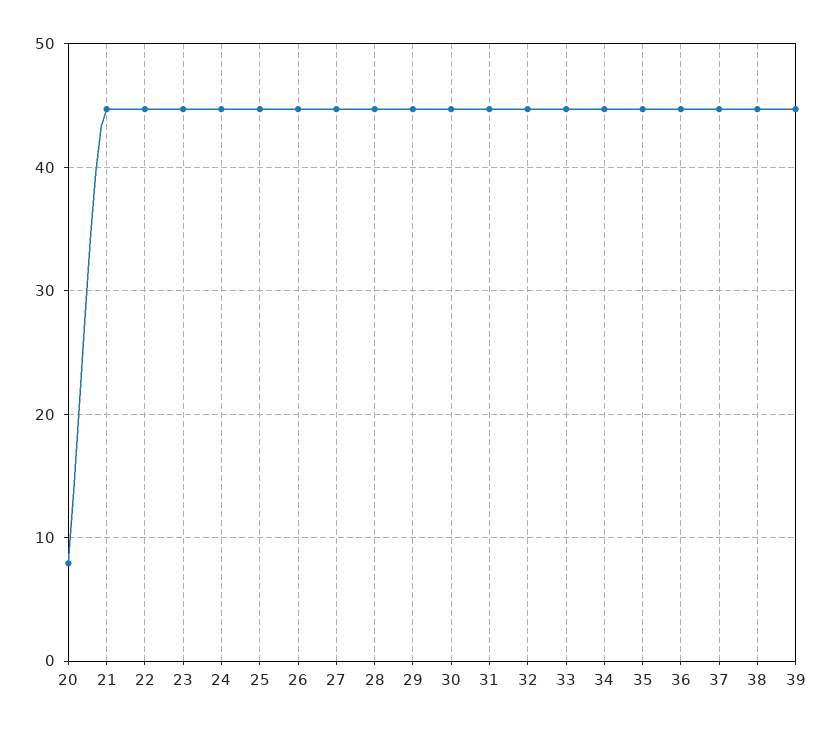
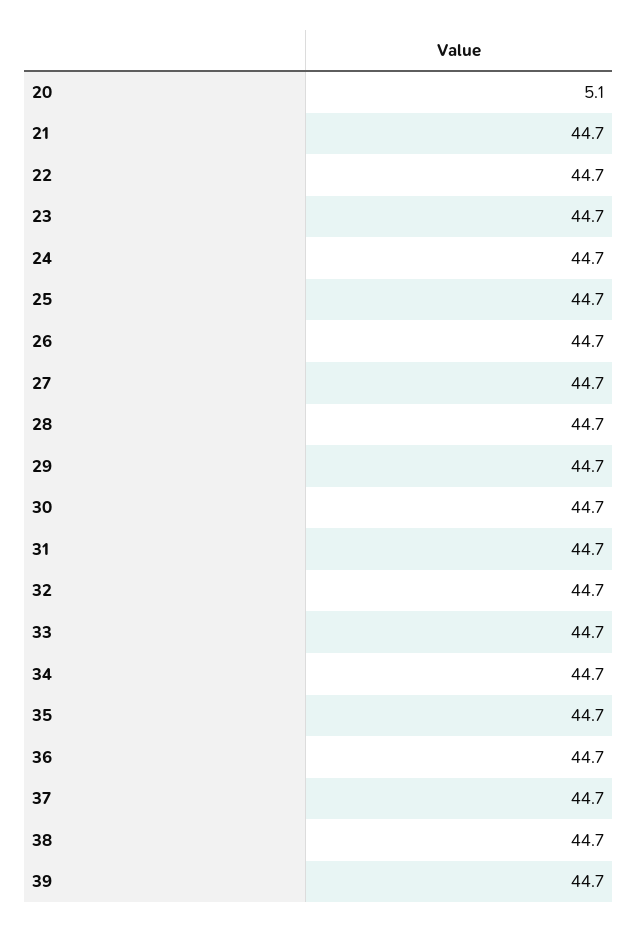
  {
-   "20": 8,
+   "20": 5.1,
    "21": 44.7,
    "22": 44.7,
    "23": 44.7,
    "24": 44.7,
    "25": 44.7,
    "26": 44.7,
    "27": 44.7,
    "28": 44.7,
    "29": 44.7,
    "30": 44.7,
    "31": 44.7,
    "32": 44.7,
    "33": 44.7,
    "34": 44.7,
    "35": 44.7,
    "36": 44.7,
    "37": 44.7,
    "38": 44.7,
    "39": 44.7
  }

